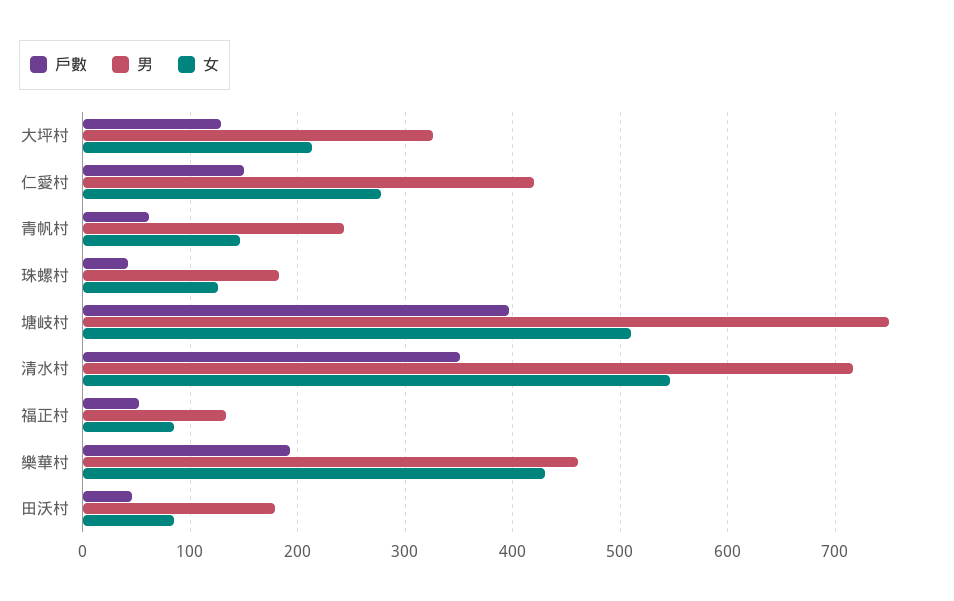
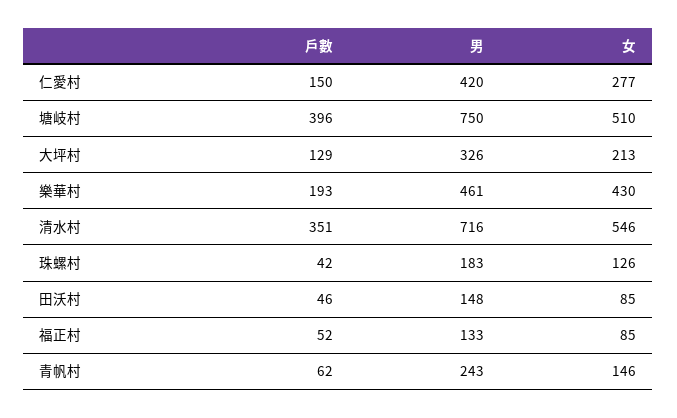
  {
    "戶數": {
      "大坪村": 129,
      "仁愛村": 150,
      "青帆村": 62,
      "珠螺村": 42,
      "塘岐村": 396,
      "清水村": 351,
      "福正村": 52,
      "樂華村": 193,
      "田沃村": 46
    },
    "男": {
      "大坪村": 326,
      "仁愛村": 420,
      "青帆村": 243,
      "珠螺村": 183,
      "塘岐村": 750,
      "清水村": 716,
      "福正村": 133,
      "樂華村": 461,
-     "田沃村": 180
+     "田沃村": 148
    },
    "女": {
      "大坪村": 213,
      "仁愛村": 277,
      "青帆村": 146,
      "珠螺村": 126,
      "塘岐村": 510,
      "清水村": 546,
      "福正村": 85,
      "樂華村": 430,
      "田沃村": 85
    }
  }

